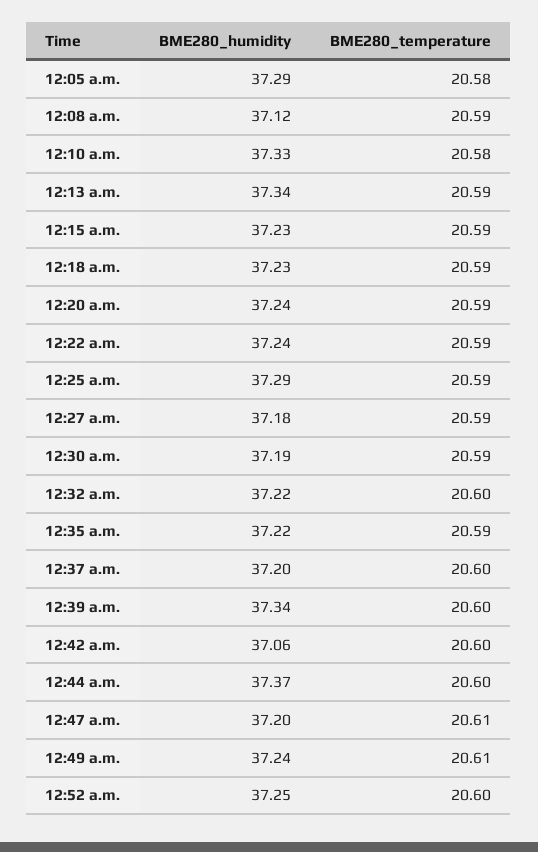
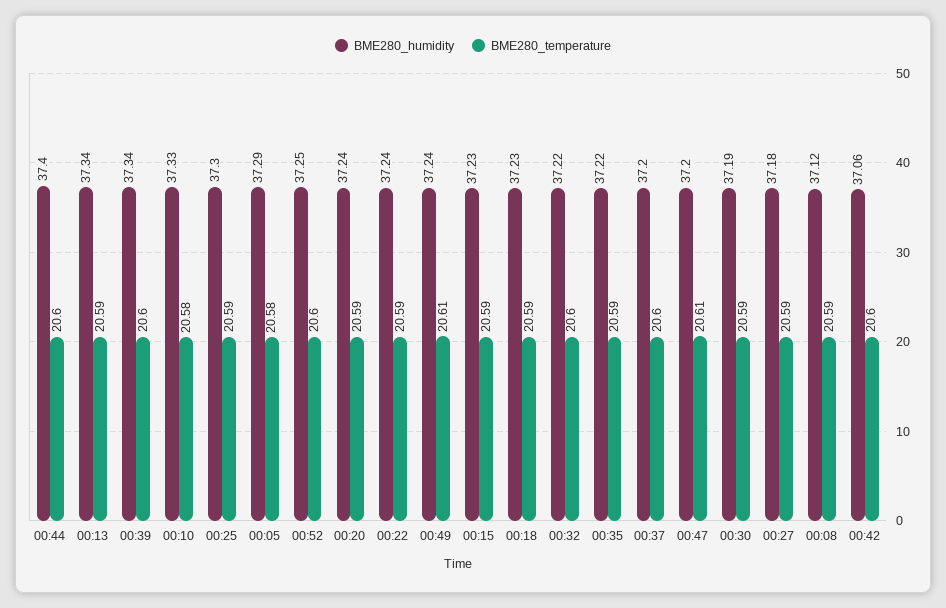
  {
    "BME280_humidity": {
      "12:05 a.m.": 37.29,
      "12:08 a.m.": 37.12,
      "12:10 a.m.": 37.33,
      "12:13 a.m.": 37.34,
      "12:15 a.m.": 37.23,
      "12:18 a.m.": 37.23,
      "12:20 a.m.": 37.24,
      "12:22 a.m.": 37.24,
-     "12:25 a.m.": 37.29,
+     "12:25 a.m.": 37.3,
      "12:27 a.m.": 37.18,
      "12:30 a.m.": 37.19,
      "12:32 a.m.": 37.22,
      "12:35 a.m.": 37.22,
      "12:37 a.m.": 37.2,
      "12:39 a.m.": 37.34,
      "12:42 a.m.": 37.06,
-     "12:44 a.m.": 37.37,
+     "12:44 a.m.": 37.4,
      "12:47 a.m.": 37.2,
      "12:49 a.m.": 37.24,
      "12:52 a.m.": 37.25
    },
    "BME280_temperature": {
      "12:05 a.m.": 20.58,
      "12:08 a.m.": 20.59,
      "12:10 a.m.": 20.58,
      "12:13 a.m.": 20.59,
      "12:15 a.m.": 20.59,
      "12:18 a.m.": 20.59,
      "12:20 a.m.": 20.59,
      "12:22 a.m.": 20.59,
      "12:25 a.m.": 20.59,
      "12:27 a.m.": 20.59,
      "12:30 a.m.": 20.59,
      "12:32 a.m.": 20.6,
      "12:35 a.m.": 20.59,
      "12:37 a.m.": 20.6,
      "12:39 a.m.": 20.6,
      "12:42 a.m.": 20.6,
      "12:44 a.m.": 20.6,
      "12:47 a.m.": 20.61,
      "12:49 a.m.": 20.61,
      "12:52 a.m.": 20.6
    }
  }

